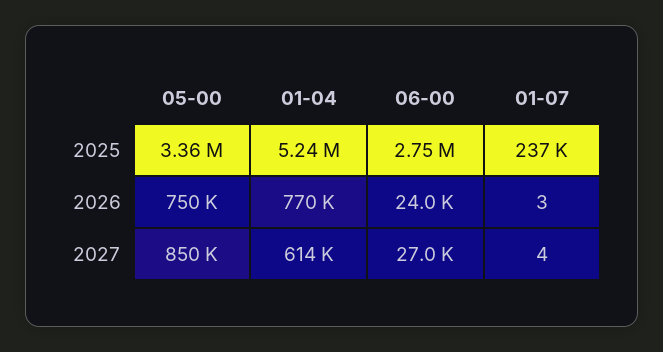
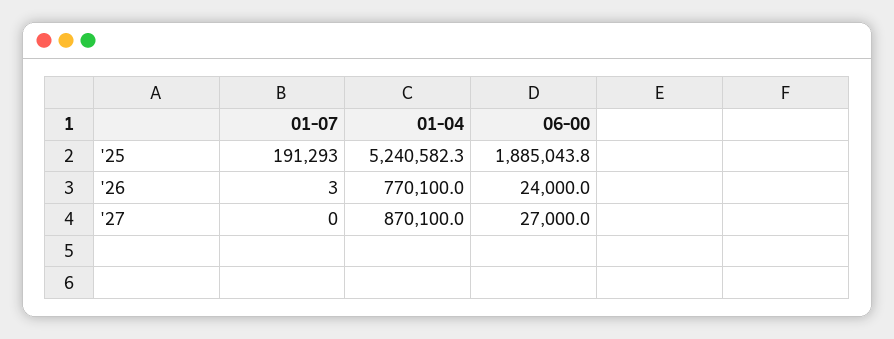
  {
-   "05-00": {
-     "2025": 3360000,
-     "2026": 750000,
-     "2027": 850000
-   },
    "01-04": {
      "2025": 5240582.3,
      "2026": 770100,
-     "2027": 614000
+     "2027": 870100
    },
    "06-00": {
-     "2025": 2750000,
+     "2025": 1885043.8,
      "2026": 24000,
      "2027": 27000
    },
    "01-07": {
-     "2025": 237000,
+     "2025": 191293,
      "2026": 3,
-     "2027": 4
+     "2027": 0
    }
  }

